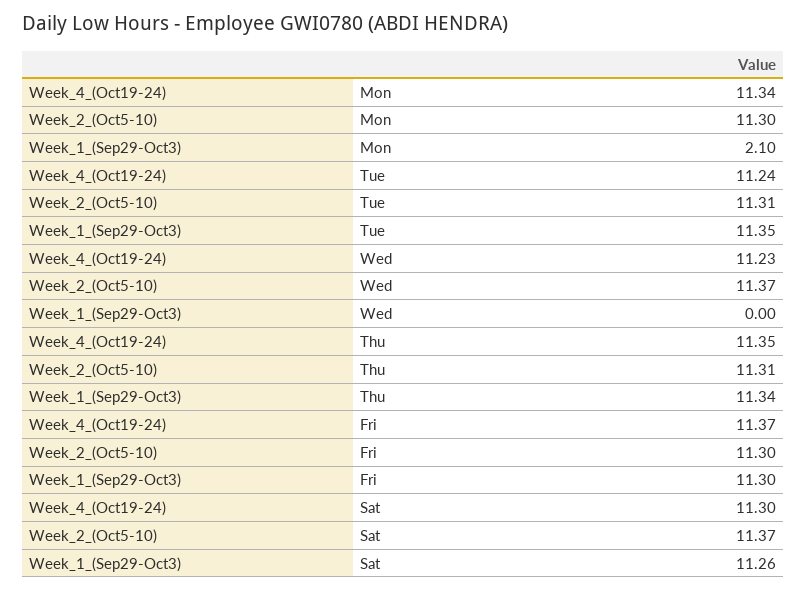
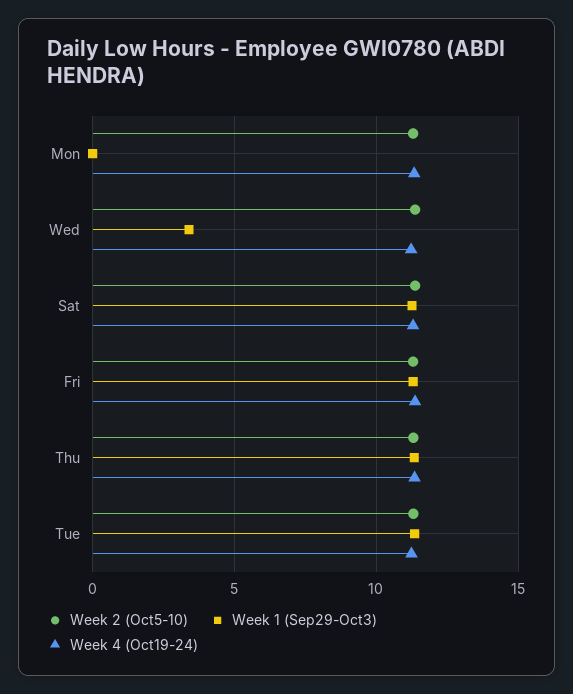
  {
    "Week_4_(Oct19-24)": {
      "Mon": 11.34,
      "Tue": 11.24,
      "Wed": 11.23,
      "Thu": 11.35,
      "Fri": 11.37,
      "Sat": 11.3
    },
    "Week_2_(Oct5-10)": {
      "Mon": 11.3,
      "Tue": 11.31,
      "Wed": 11.37,
      "Thu": 11.31,
      "Fri": 11.3,
      "Sat": 11.37
    },
    "Week_1_(Sep29-Oct3)": {
-     "Mon": 2.1,
+     "Mon": 0,
      "Tue": 11.35,
-     "Wed": 0,
+     "Wed": 3.5,
      "Thu": 11.34,
      "Fri": 11.3,
      "Sat": 11.26
    }
  }

